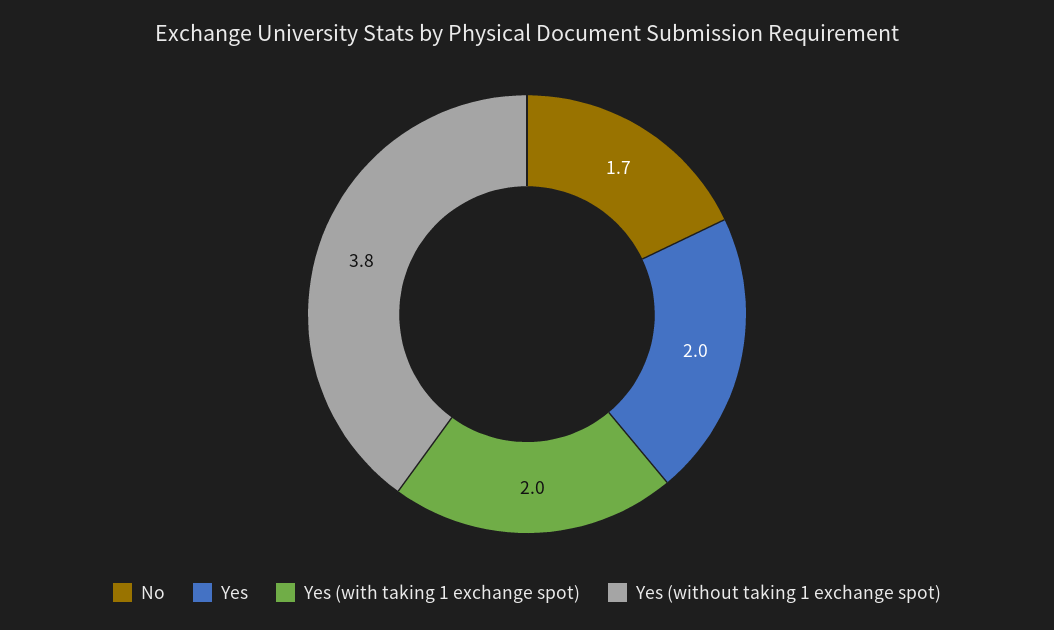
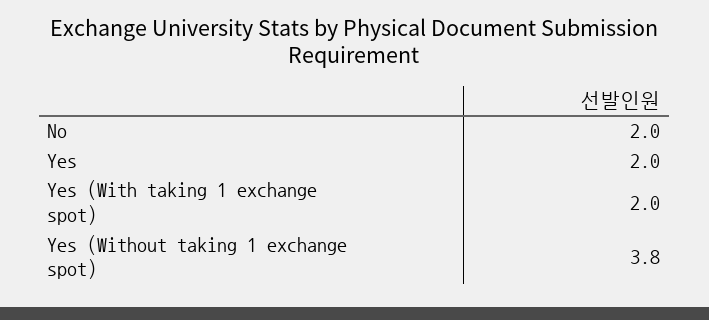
  {
-   "No": 1.7,
+   "No": 2,
    "Yes": 2,
    "Yes (with taking 1 exchange spot)": 2,
    "Yes (without taking 1 exchange spot)": 3.8
  }

